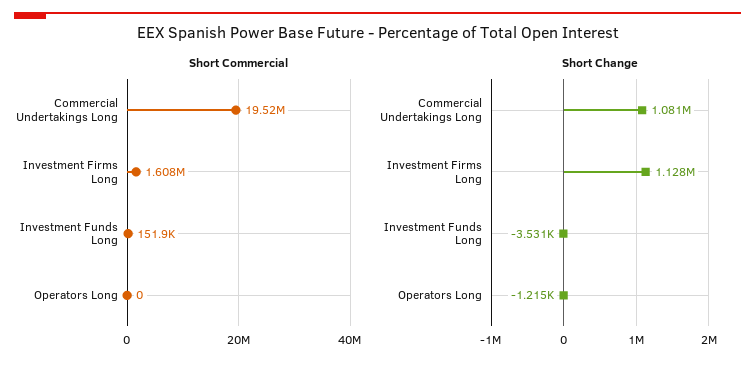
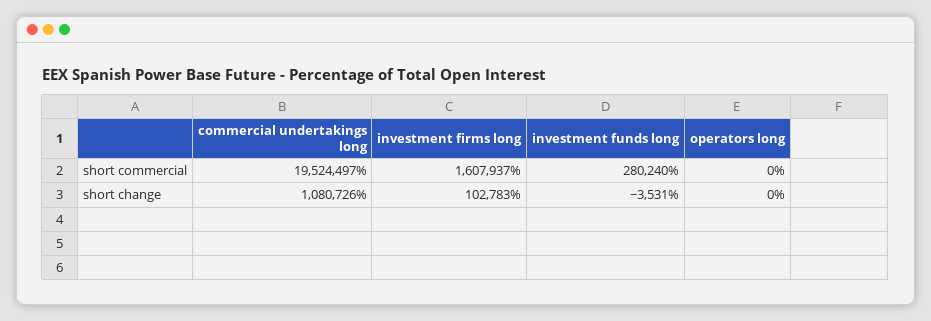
  {
    "Short Commercial": {
      "Commercial Undertakings Long": 19524497,
      "Investment Firms Long": 1607937,
-     "Investment Funds Long": 151900,
+     "Investment Funds Long": 280240,
      "Operators Long": 0
    },
    "Short Change": {
      "Commercial Undertakings Long": 1080726,
-     "Investment Firms Long": 1128000,
+     "Investment Firms Long": 102783,
      "Investment Funds Long": -3531,
-     "Operators Long": -1215
+     "Operators Long": 0
    }
  }

